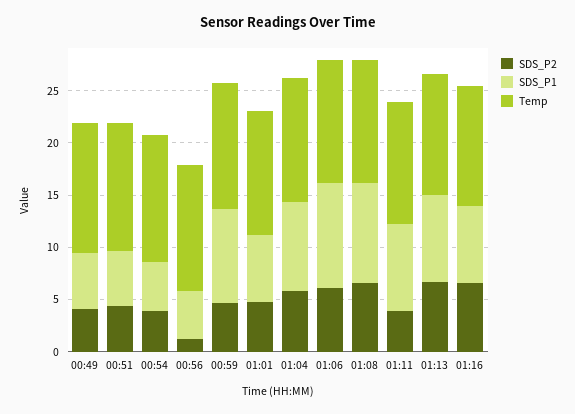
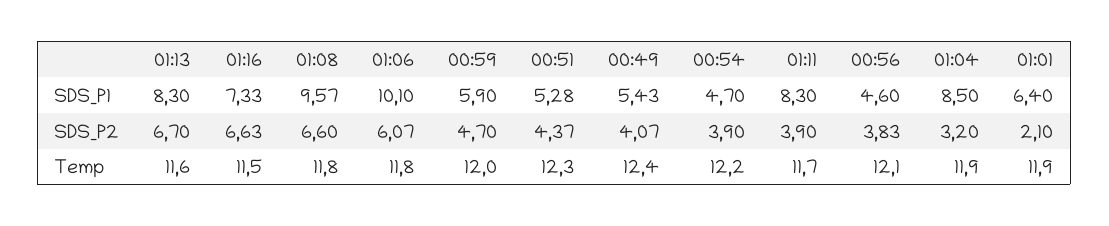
  {
    "SDS_P2": {
      "00:49": 4.07,
      "00:51": 4.37,
      "00:54": 3.9,
-     "00:56": 1,
+     "00:56": 3.83,
      "00:59": 4.7,
-     "01:01": 5,
+     "01:01": 2.1,
-     "01:04": 6,
+     "01:04": 3.2,
      "01:06": 6.07,
      "01:08": 6.6,
      "01:11": 3.9,
      "01:13": 6.7,
      "01:16": 6.63
    },
    "SDS_P1": {
      "00:49": 5.43,
      "00:51": 5.28,
      "00:54": 4.7,
      "00:56": 4.6,
-     "00:59": 9,
+     "00:59": 5.9,
      "01:01": 6.4,
      "01:04": 8.5,
      "01:06": 10.1,
      "01:08": 9.57,
      "01:11": 8.3,
      "01:13": 8.3,
      "01:16": 7.33
    },
    "Temp": {
      "00:49": 12.4,
      "00:51": 12.3,
      "00:54": 12.2,
      "00:56": 12.1,
      "00:59": 12,
      "01:01": 11.9,
      "01:04": 11.9,
      "01:06": 11.8,
      "01:08": 11.8,
      "01:11": 11.7,
      "01:13": 11.6,
      "01:16": 11.5
    }
  }

